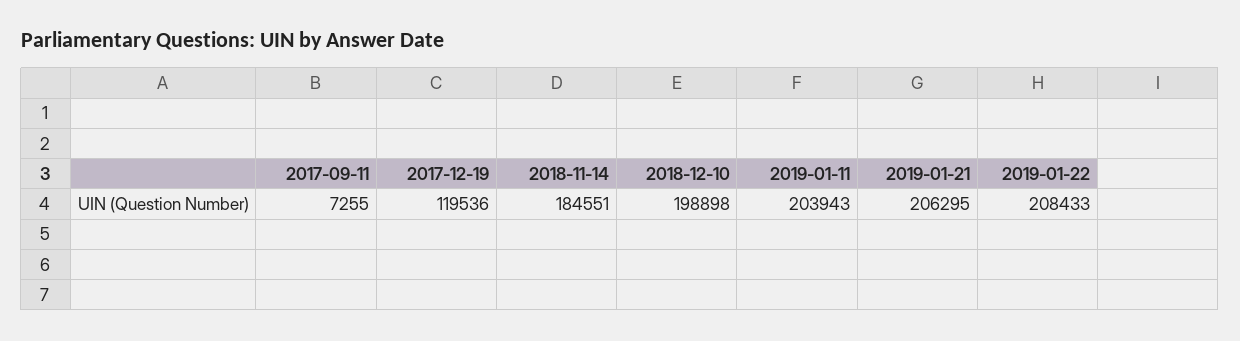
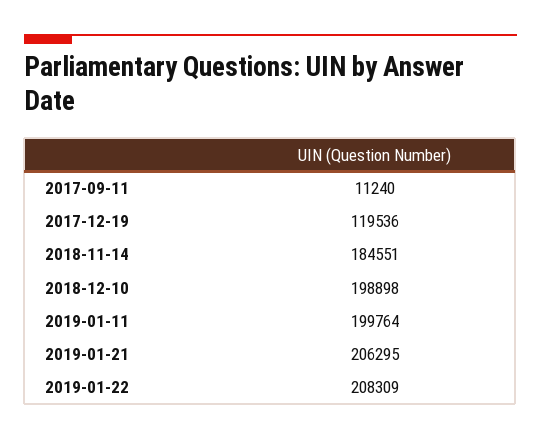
  {
-   "2017-09-11": 7255,
+   "2017-09-11": 11240,
    "2017-12-19": 119536,
    "2018-11-14": 184551,
    "2018-12-10": 198898,
-   "2019-01-11": 203943,
+   "2019-01-11": 199764,
    "2019-01-21": 206295,
-   "2019-01-22": 208433
+   "2019-01-22": 208309
  }

